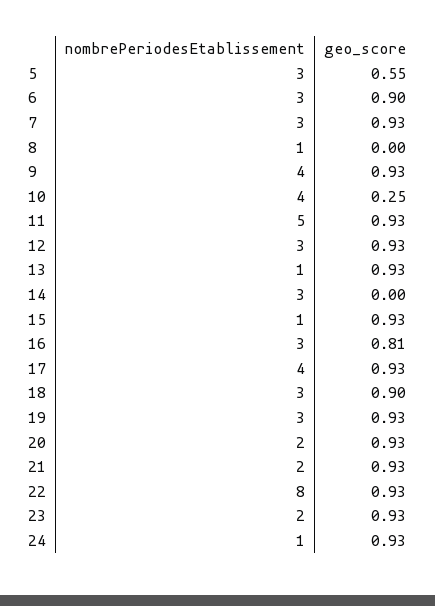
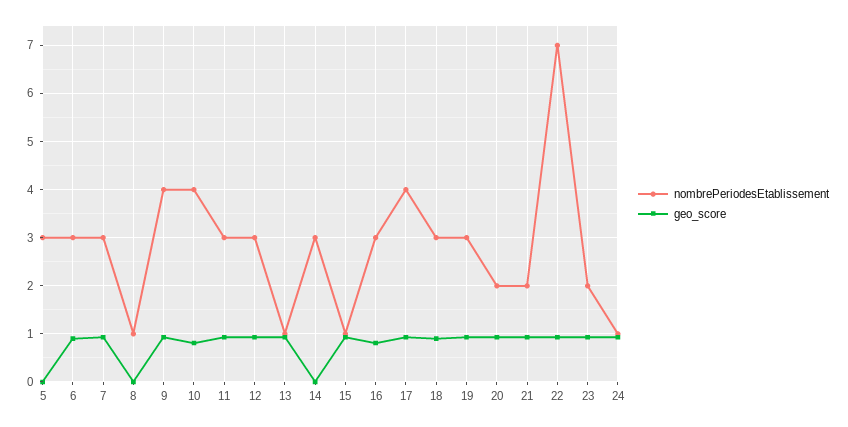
  {
    "nombrePeriodesEtablissement": {
      "5": 3,
      "6": 3,
      "7": 3,
      "8": 1,
      "9": 4,
      "10": 4,
-     "11": 5,
+     "11": 3,
      "12": 3,
      "13": 1,
      "14": 3,
      "15": 1,
      "16": 3,
      "17": 4,
      "18": 3,
      "19": 3,
      "20": 2,
      "21": 2,
-     "22": 8,
+     "22": 7,
      "23": 2,
      "24": 1
    },
    "geo_score": {
-     "5": 0.55,
+     "5": 0,
      "6": 0.9,
      "7": 0.93,
      "8": 0,
      "9": 0.93,
-     "10": 0.25,
+     "10": 0.8,
      "11": 0.93,
      "12": 0.93,
      "13": 0.93,
      "14": 0,
      "15": 0.93,
      "16": 0.81,
      "17": 0.93,
      "18": 0.9,
      "19": 0.93,
      "20": 0.93,
      "21": 0.93,
      "22": 0.93,
      "23": 0.93,
      "24": 0.93
    }
  }

